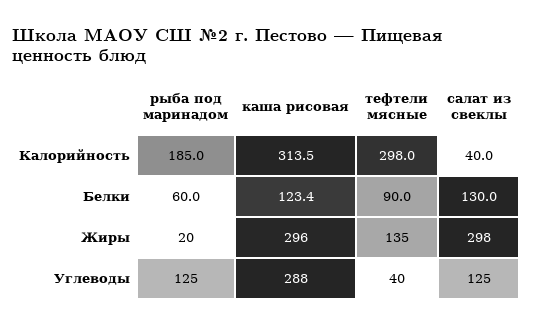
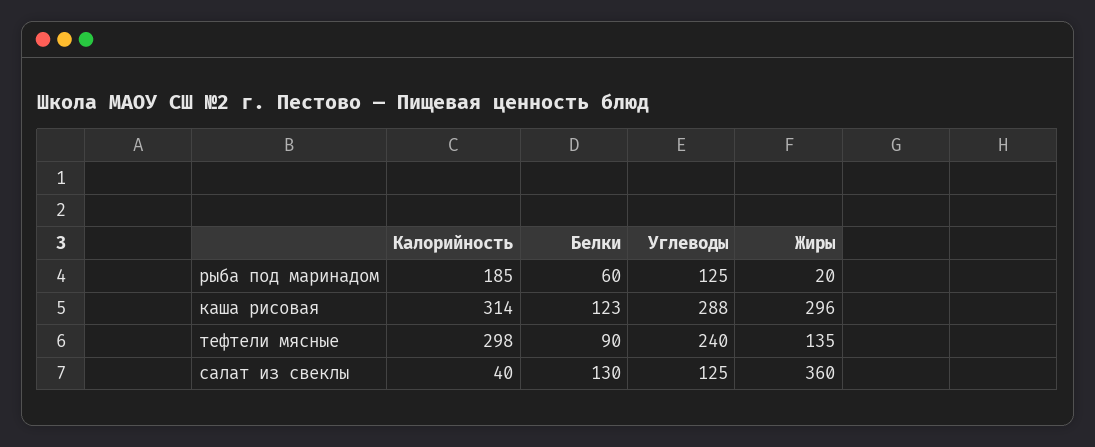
  {
    "рыба под маринадом": {
      "Калорийность": 185,
      "Белки": 60,
      "Жиры": 20,
      "Углеводы": 125
    },
    "каша рисовая": {
      "Калорийность": 313.5,
      "Белки": 123.4,
      "Жиры": 296,
      "Углеводы": 288
    },
    "тефтели мясные": {
      "Калорийность": 298,
      "Белки": 90,
      "Жиры": 135,
-     "Углеводы": 40
+     "Углеводы": 240
    },
    "салат из свеклы": {
      "Калорийность": 40,
      "Белки": 130,
-     "Жиры": 298,
+     "Жиры": 360,
      "Углеводы": 125
    }
  }

